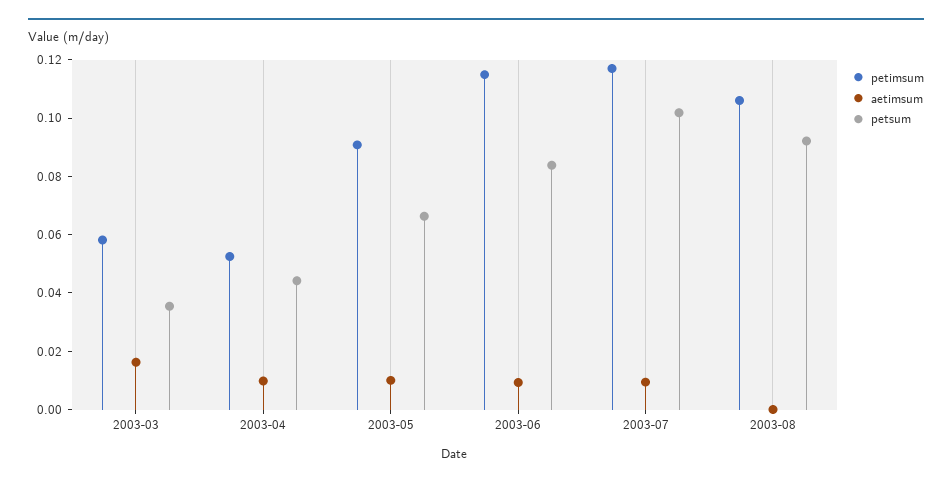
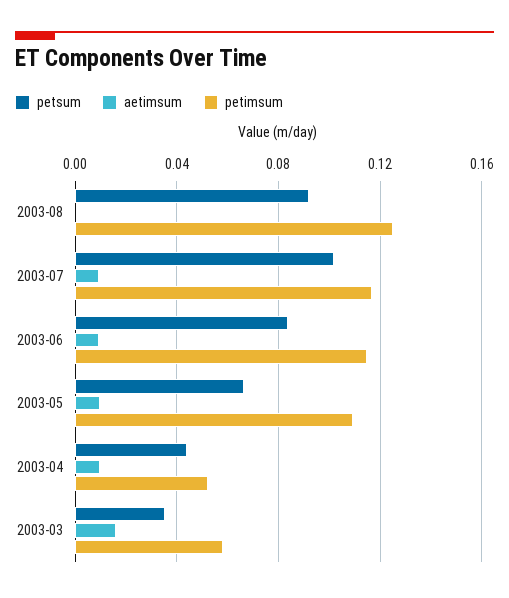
  {
    "petimsum": {
      "2003-03": 0.06,
      "2003-04": 0.055,
-     "2003-05": 0.09,
+     "2003-05": 0.11,
      "2003-06": 0.115,
      "2003-07": 0.115,
-     "2003-08": 0.105
+     "2003-08": 0.125
    },
    "aetimsum": {
      "2003-03": 0.015,
      "2003-04": 0.01,
      "2003-05": 0.01,
      "2003-06": 0.01,
      "2003-07": 0.01,
      "2003-08": 0
    },
    "petsum": {
      "2003-03": 0.035,
      "2003-04": 0.045,
      "2003-05": 0.065,
      "2003-06": 0.085,
      "2003-07": 0.1,
      "2003-08": 0.09
    }
  }

